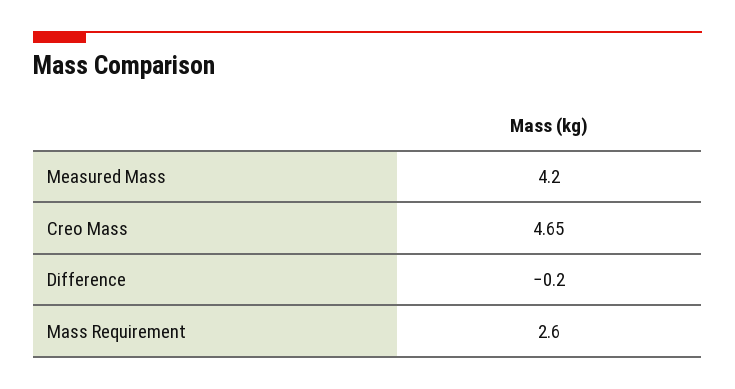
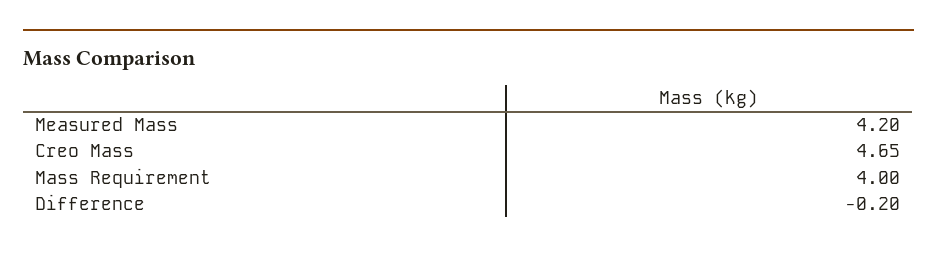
  {
    "Measured Mass": 4.2,
    "Creo Mass": 4.65,
    "Difference": -0.2,
-   "Mass Requirement": 2.6
+   "Mass Requirement": 4
  }

